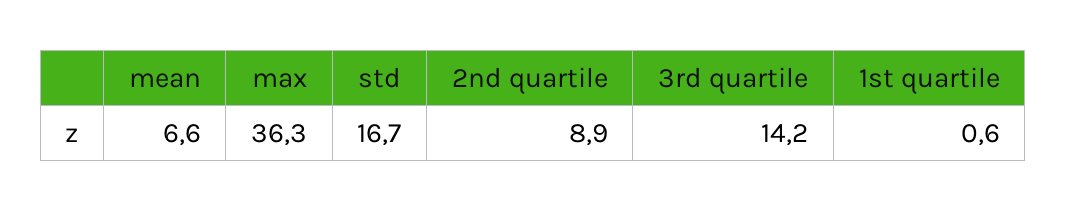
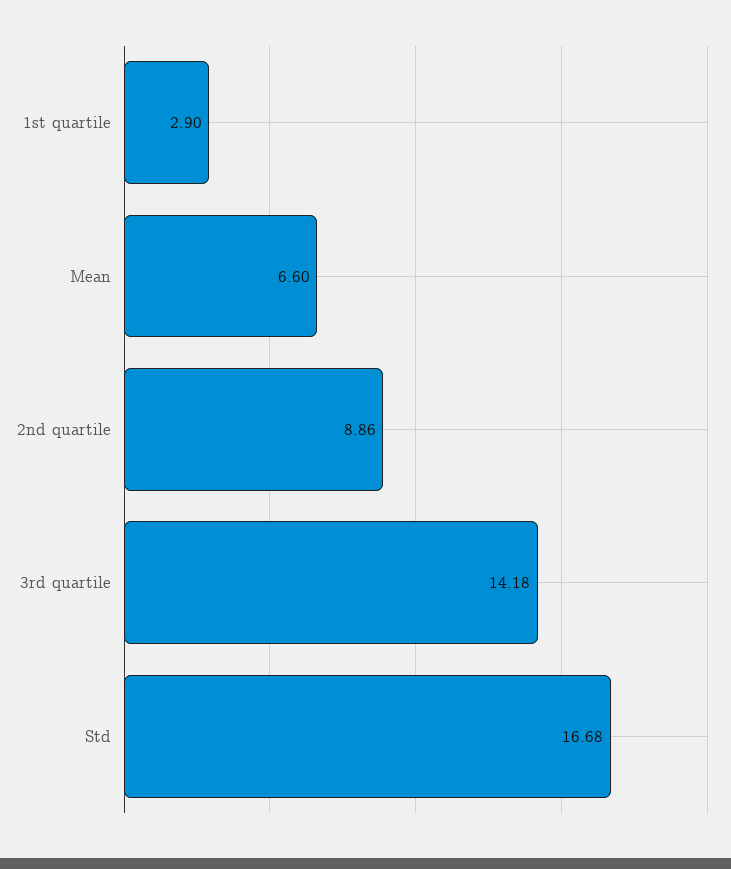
  {
    "mean": 6.6,
-   "max": 36.3,
    "std": 16.68,
    "2nd quartile": 8.86,
    "3rd quartile": 14.18,
-   "1st quartile": 0.6
+   "1st quartile": 2.9
  }

